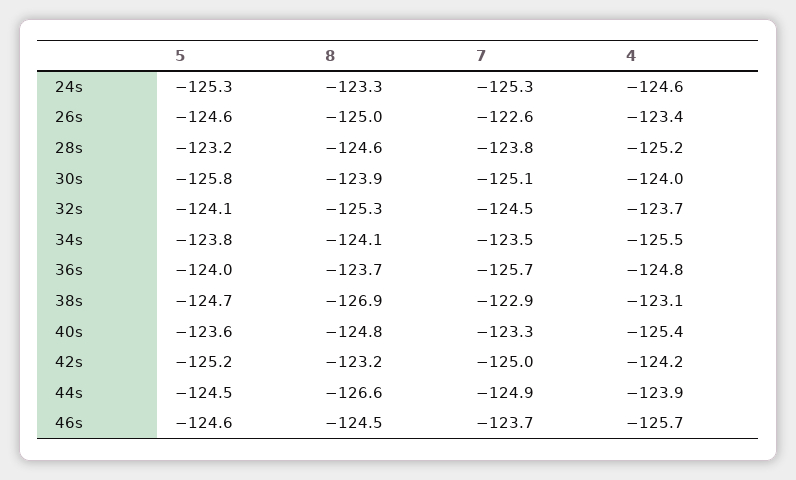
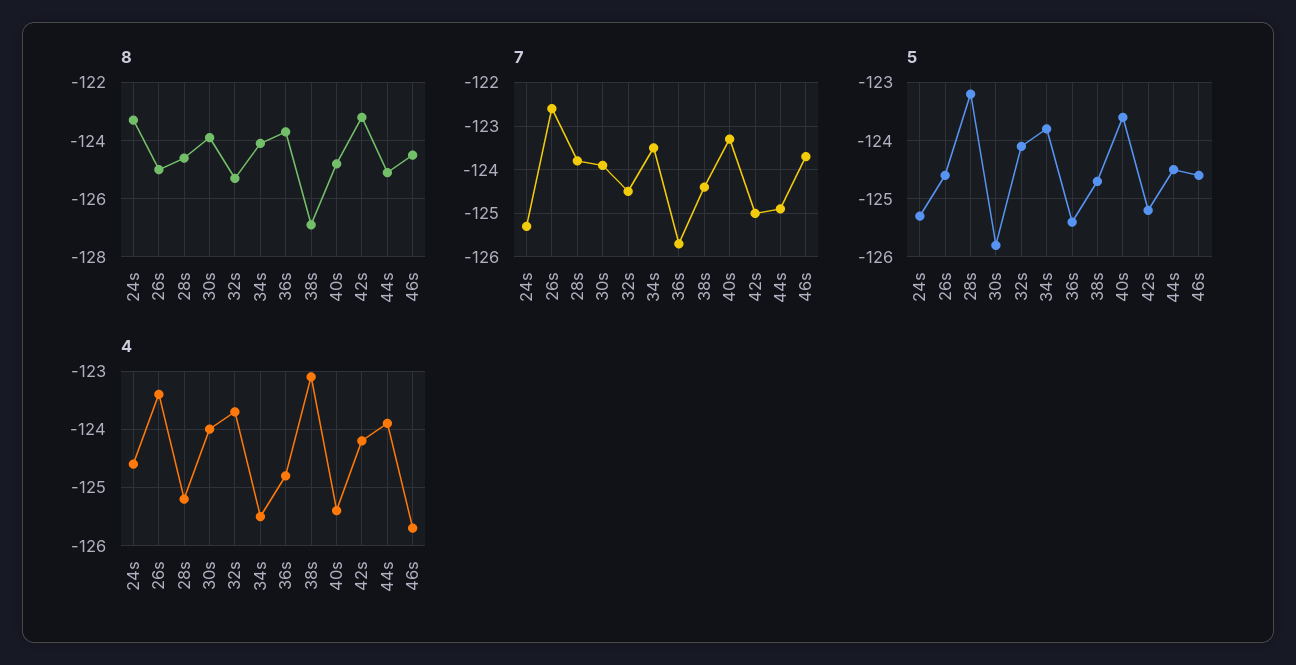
  {
    "5": {
      "24s": -125.3,
      "26s": -124.6,
      "28s": -123.2,
      "30s": -125.8,
      "32s": -124.1,
      "34s": -123.8,
-     "36s": -124,
+     "36s": -125.5,
      "38s": -124.7,
      "40s": -123.6,
      "42s": -125.2,
      "44s": -124.5,
      "46s": -124.6
    },
    "8": {
      "24s": -123.3,
      "26s": -125,
      "28s": -124.6,
      "30s": -123.9,
      "32s": -125.3,
      "34s": -124.1,
      "36s": -123.7,
      "38s": -126.9,
      "40s": -124.8,
      "42s": -123.2,
-     "44s": -126.6,
+     "44s": -125,
      "46s": -124.5
    },
    "7": {
      "24s": -125.3,
      "26s": -122.6,
      "28s": -123.8,
-     "30s": -125.1,
+     "30s": -124,
      "32s": -124.5,
      "34s": -123.5,
      "36s": -125.7,
-     "38s": -122.9,
+     "38s": -124.5,
      "40s": -123.3,
      "42s": -125,
      "44s": -124.9,
      "46s": -123.7
    },
    "4": {
      "24s": -124.6,
      "26s": -123.4,
      "28s": -125.2,
      "30s": -124,
      "32s": -123.7,
      "34s": -125.5,
      "36s": -124.8,
      "38s": -123.1,
      "40s": -125.4,
      "42s": -124.2,
      "44s": -123.9,
      "46s": -125.7
    }
  }

